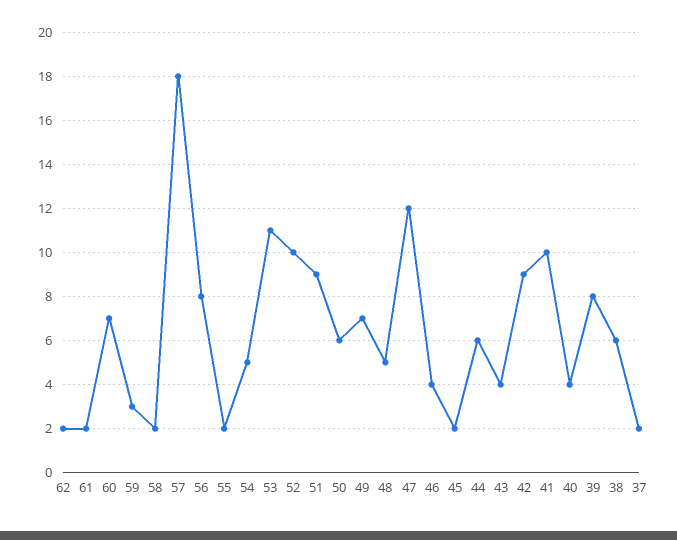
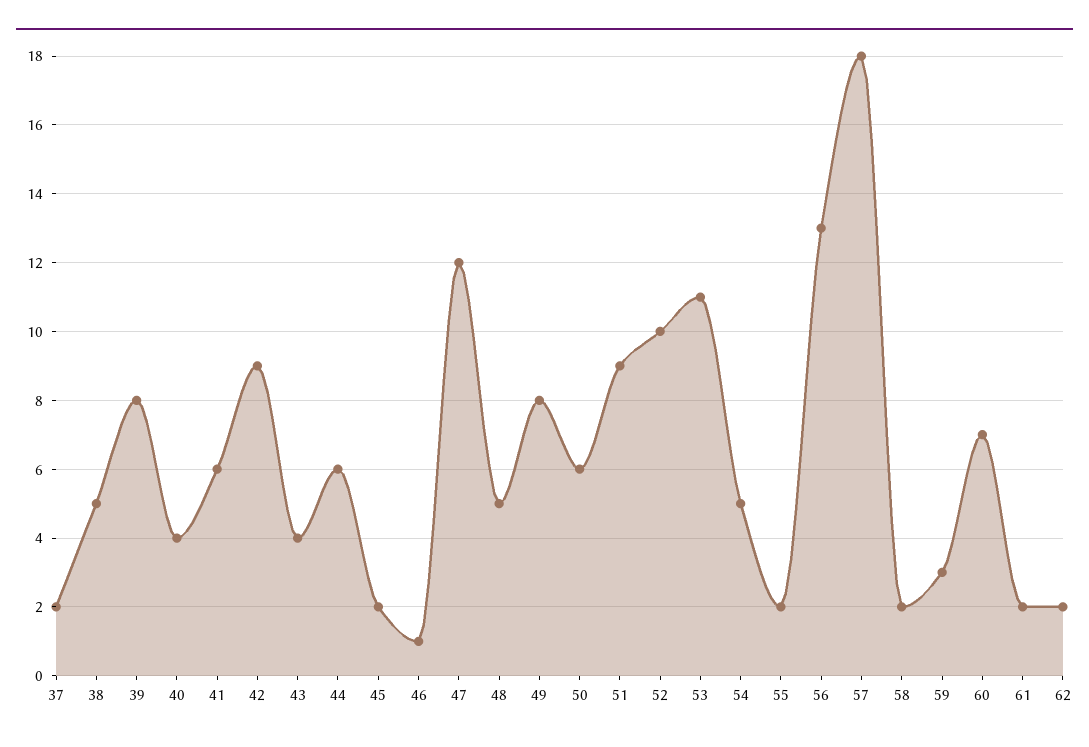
  {
    "62": 2,
    "61": 2,
    "60": 7,
    "59": 3,
    "58": 2,
    "57": 18,
-   "56": 8,
+   "56": 13,
    "55": 2,
    "54": 5,
    "53": 11,
    "52": 10,
    "51": 9,
    "50": 6,
-   "49": 7,
+   "49": 8,
    "48": 5,
    "47": 12,
-   "46": 4,
+   "46": 1,
    "45": 2,
    "44": 6,
    "43": 4,
    "42": 9,
-   "41": 10,
+   "41": 6,
    "40": 4,
    "39": 8,
-   "38": 6,
+   "38": 5,
    "37": 2
  }

